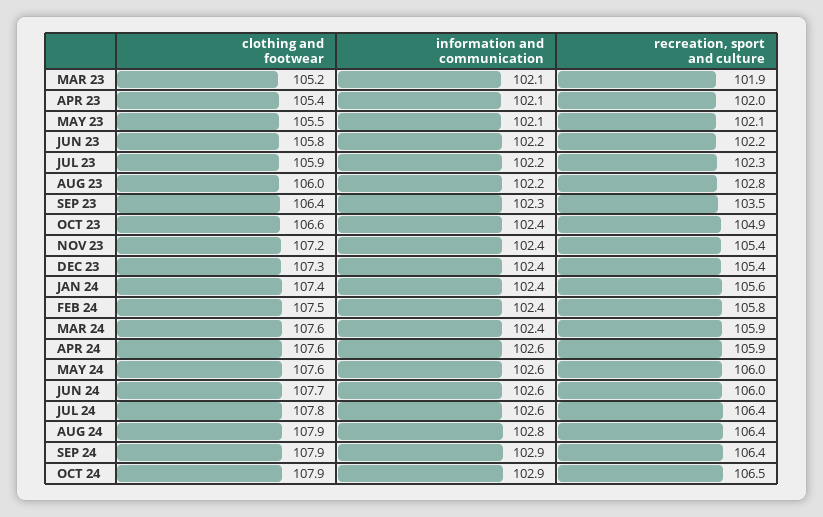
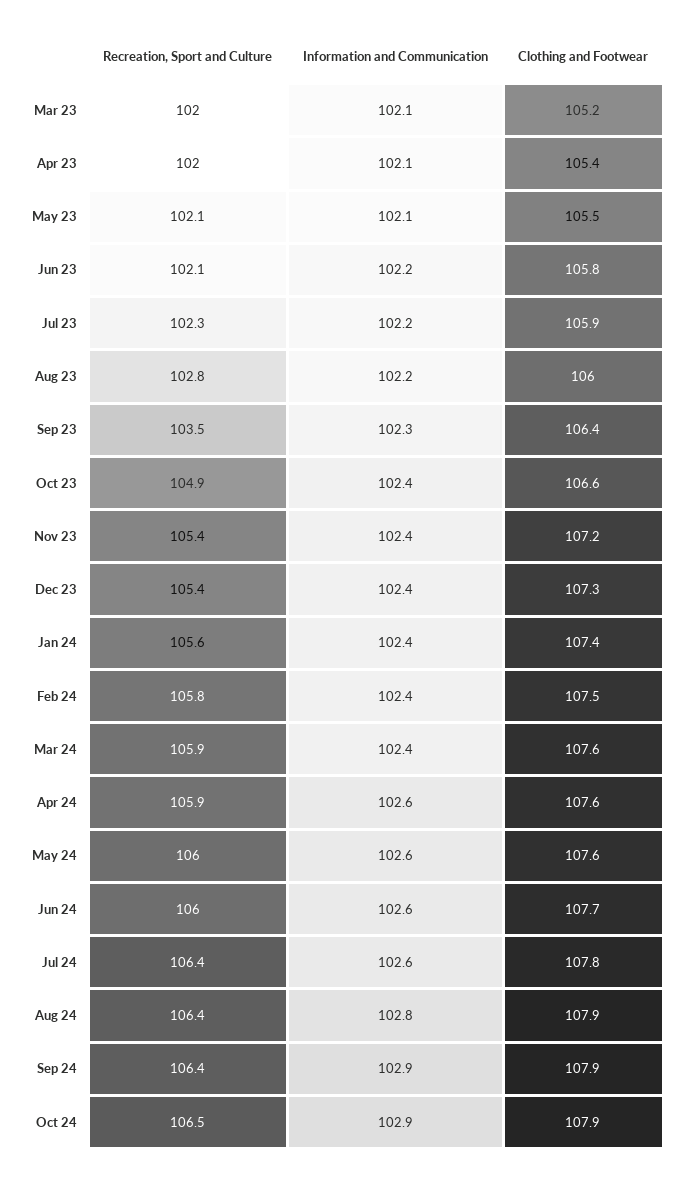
  {
    "clothing and footwear": {
      "MAR 23": 105.2,
      "APR 23": 105.4,
      "MAY 23": 105.5,
      "JUN 23": 105.8,
      "JUL 23": 105.9,
      "AUG 23": 106,
      "SEP 23": 106.4,
      "OCT 23": 106.6,
      "NOV 23": 107.2,
      "DEC 23": 107.3,
      "JAN 24": 107.4,
      "FEB 24": 107.5,
      "MAR 24": 107.6,
      "APR 24": 107.6,
      "MAY 24": 107.6,
      "JUN 24": 107.7,
      "JUL 24": 107.8,
      "AUG 24": 107.9,
      "SEP 24": 107.9,
      "OCT 24": 107.9
    },
    "information and communication": {
      "MAR 23": 102.1,
      "APR 23": 102.1,
      "MAY 23": 102.1,
      "JUN 23": 102.2,
      "JUL 23": 102.2,
      "AUG 23": 102.2,
      "SEP 23": 102.3,
      "OCT 23": 102.4,
      "NOV 23": 102.4,
      "DEC 23": 102.4,
      "JAN 24": 102.4,
      "FEB 24": 102.4,
      "MAR 24": 102.4,
      "APR 24": 102.6,
      "MAY 24": 102.6,
      "JUN 24": 102.6,
      "JUL 24": 102.6,
      "AUG 24": 102.8,
      "SEP 24": 102.9,
      "OCT 24": 102.9
    },
    "recreation, sport and culture": {
-     "MAR 23": 101.9,
+     "MAR 23": 102,
      "APR 23": 102,
      "MAY 23": 102.1,
-     "JUN 23": 102.2,
+     "JUN 23": 102.1,
      "JUL 23": 102.3,
      "AUG 23": 102.8,
      "SEP 23": 103.5,
      "OCT 23": 104.9,
      "NOV 23": 105.4,
      "DEC 23": 105.4,
      "JAN 24": 105.6,
      "FEB 24": 105.8,
      "MAR 24": 105.9,
      "APR 24": 105.9,
      "MAY 24": 106,
      "JUN 24": 106,
      "JUL 24": 106.4,
      "AUG 24": 106.4,
      "SEP 24": 106.4,
      "OCT 24": 106.5
    }
  }

